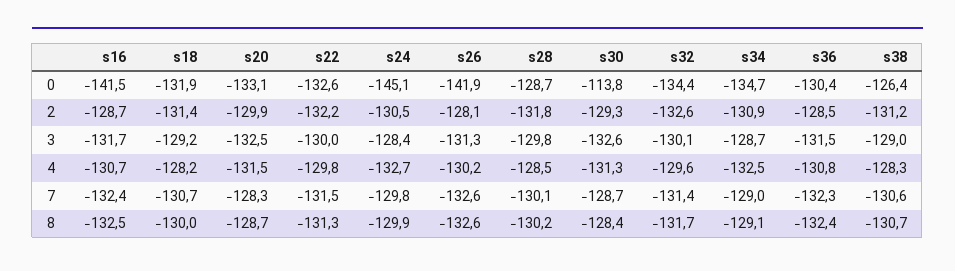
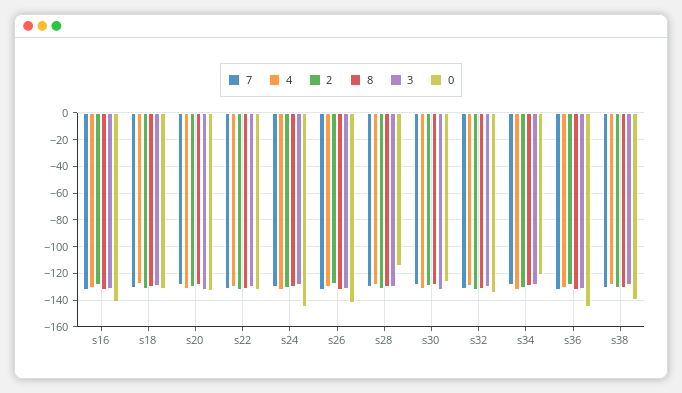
  {
    "0": {
      "s16": -141.5,
      "s18": -131.9,
      "s20": -133.1,
      "s22": -132.6,
      "s24": -145.1,
      "s26": -141.9,
-     "s28": -128.7,
+     "s28": -115,
-     "s30": -113.8,
+     "s30": -125,
      "s32": -134.4,
-     "s34": -134.7,
+     "s34": -120,
-     "s36": -130.4,
+     "s36": -145,
-     "s38": -126.4
+     "s38": -140
    },
    "2": {
      "s16": -128.7,
      "s18": -131.4,
      "s20": -129.9,
      "s22": -132.2,
      "s24": -130.5,
      "s26": -128.1,
      "s28": -131.8,
      "s30": -129.3,
      "s32": -132.6,
      "s34": -130.9,
      "s36": -128.5,
      "s38": -131.2
    },
    "3": {
      "s16": -131.7,
      "s18": -129.2,
      "s20": -132.5,
      "s22": -130,
      "s24": -128.4,
      "s26": -131.3,
      "s28": -129.8,
      "s30": -132.6,
      "s32": -130.1,
      "s34": -128.7,
      "s36": -131.5,
      "s38": -129
    },
    "4": {
      "s16": -130.7,
      "s18": -128.2,
      "s20": -131.5,
      "s22": -129.8,
      "s24": -132.7,
      "s26": -130.2,
      "s28": -128.5,
      "s30": -131.3,
      "s32": -129.6,
      "s34": -132.5,
      "s36": -130.8,
      "s38": -128.3
    },
    "7": {
      "s16": -132.4,
      "s18": -130.7,
      "s20": -128.3,
      "s22": -131.5,
      "s24": -129.8,
      "s26": -132.6,
      "s28": -130.1,
      "s30": -128.7,
      "s32": -131.4,
      "s34": -129,
      "s36": -132.3,
      "s38": -130.6
    },
    "8": {
      "s16": -132.5,
      "s18": -130,
      "s20": -128.7,
      "s22": -131.3,
      "s24": -129.9,
      "s26": -132.6,
      "s28": -130.2,
      "s30": -128.4,
      "s32": -131.7,
      "s34": -129.1,
      "s36": -132.4,
      "s38": -130.7
    }
  }

